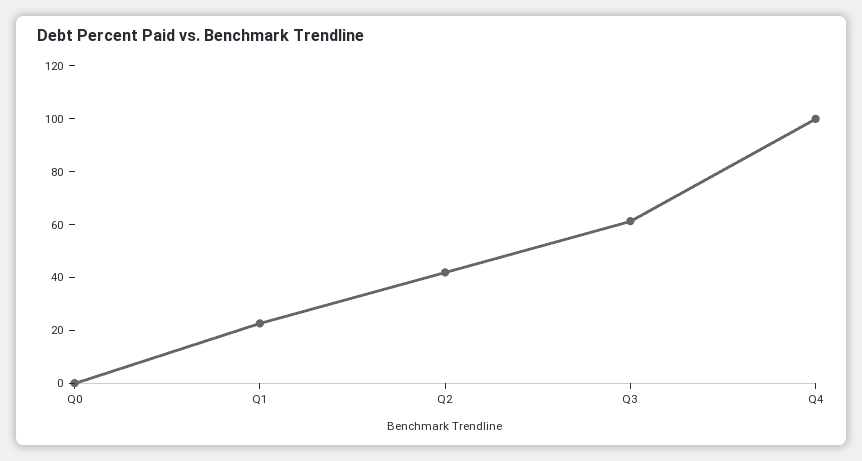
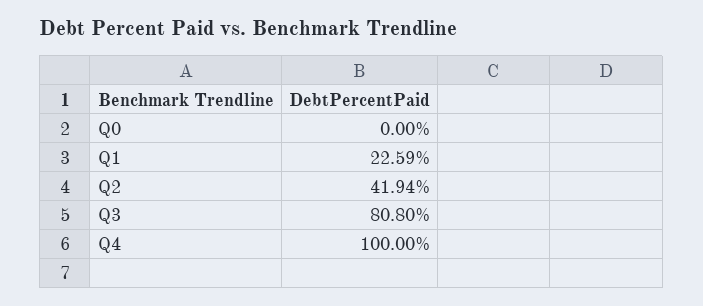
  {
    "Q0": 0,
    "Q1": 22.59,
    "Q2": 41.94,
-   "Q3": 60,
+   "Q3": 80.8,
    "Q4": 100
  }

